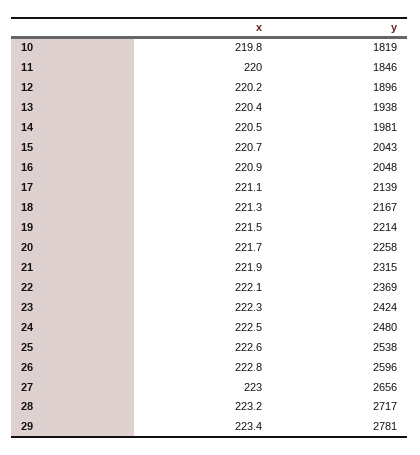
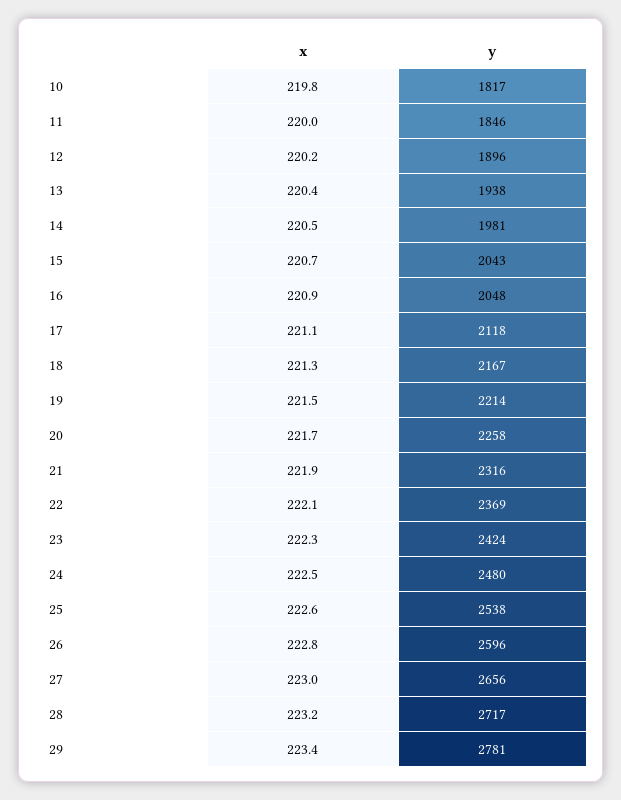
  {
    "x": {
      "10": 219.8,
      "11": 220,
      "12": 220.2,
      "13": 220.4,
      "14": 220.5,
      "15": 220.7,
      "16": 220.9,
      "17": 221.1,
      "18": 221.3,
      "19": 221.5,
      "20": 221.7,
      "21": 221.9,
      "22": 222.1,
      "23": 222.3,
      "24": 222.5,
      "25": 222.6,
      "26": 222.8,
      "27": 223,
      "28": 223.2,
      "29": 223.4
    },
    "y": {
-     "10": 1819,
+     "10": 1817,
      "11": 1846,
      "12": 1896,
      "13": 1938,
      "14": 1981,
      "15": 2043,
      "16": 2048,
-     "17": 2139,
+     "17": 2118,
      "18": 2167,
      "19": 2214,
      "20": 2258,
-     "21": 2315,
+     "21": 2316,
      "22": 2369,
      "23": 2424,
      "24": 2480,
      "25": 2538,
      "26": 2596,
      "27": 2656,
      "28": 2717,
      "29": 2781
    }
  }

